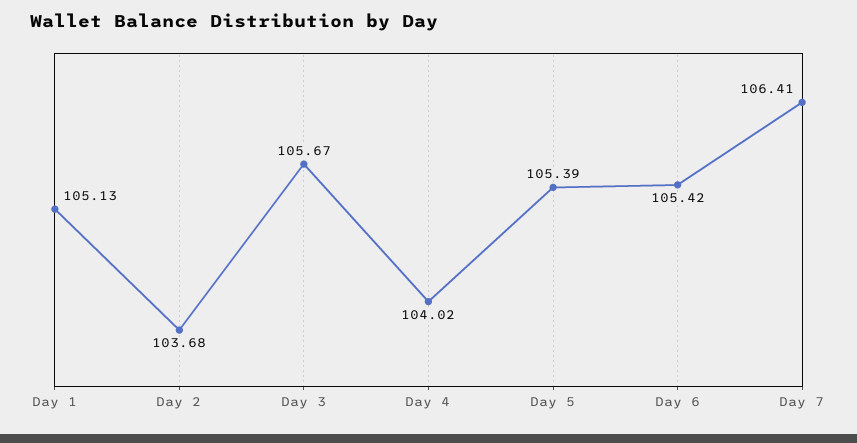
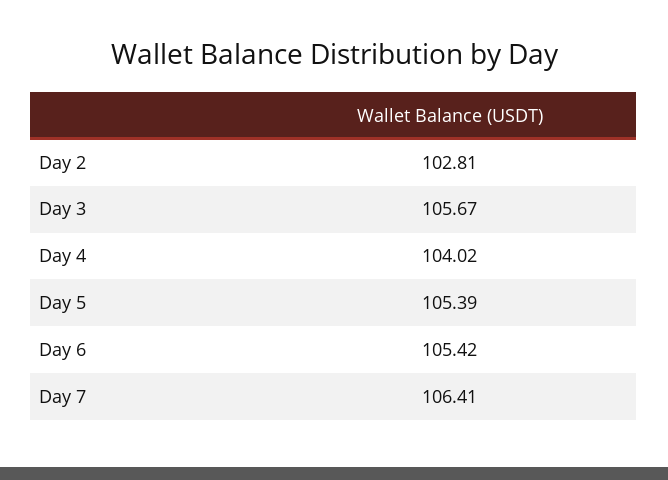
  {
-   "Day 1": 105.13,
-   "Day 2": 103.68,
+   "Day 2": 102.81,
    "Day 3": 105.67,
    "Day 4": 104.02,
    "Day 5": 105.39,
    "Day 6": 105.42,
    "Day 7": 106.41
  }

